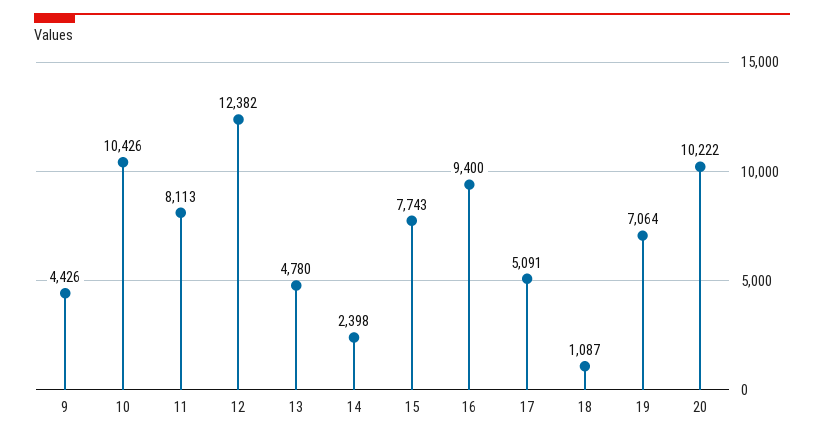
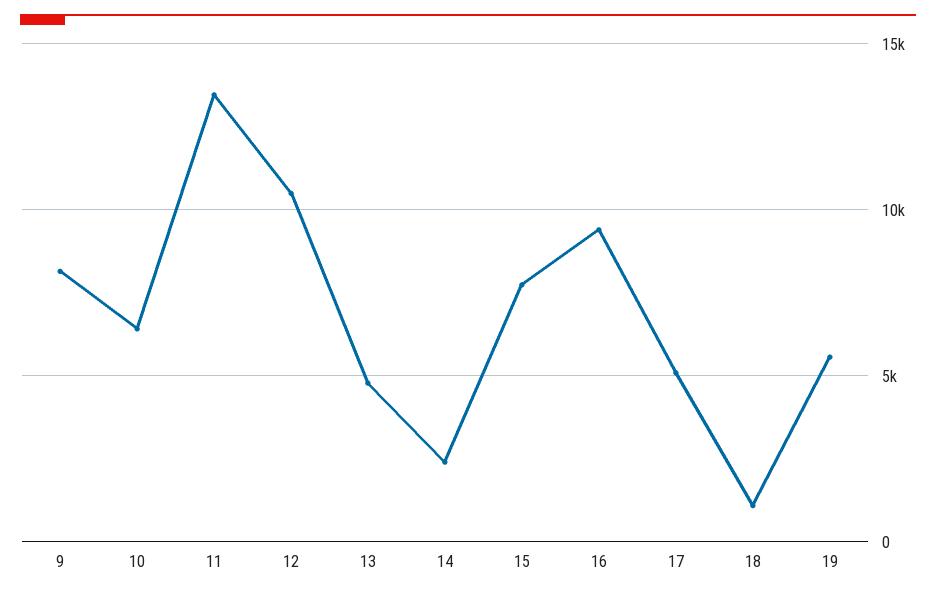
  {
-   "9": 4426,
+   "9": 8000,
-   "10": 10426,
+   "10": 6500,
-   "11": 8113,
+   "11": 13500,
-   "12": 12382,
+   "12": 10500,
    "13": 4780,
    "14": 2398,
    "15": 7743,
    "16": 9400,
    "17": 5091,
    "18": 1087,
-   "19": 7064,
+   "19": 5500
-   "20": 10222
  }

